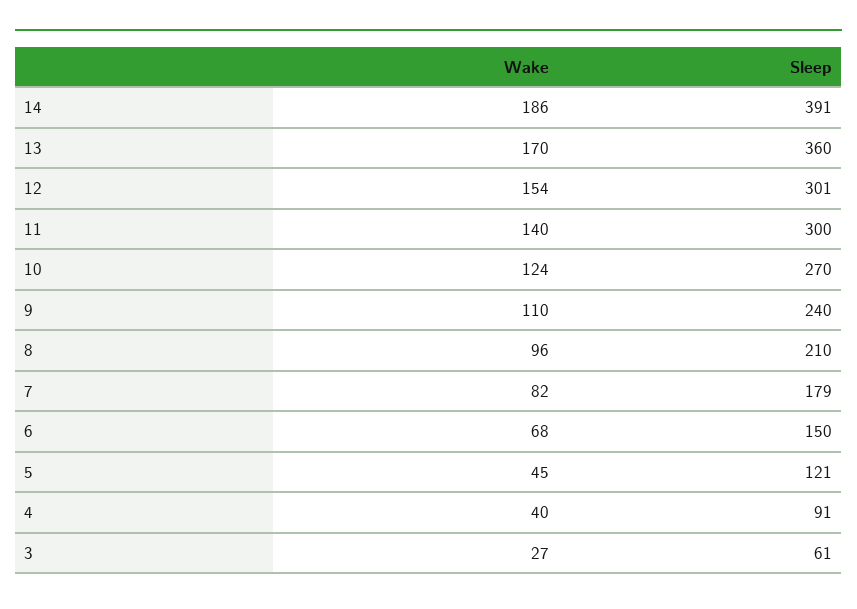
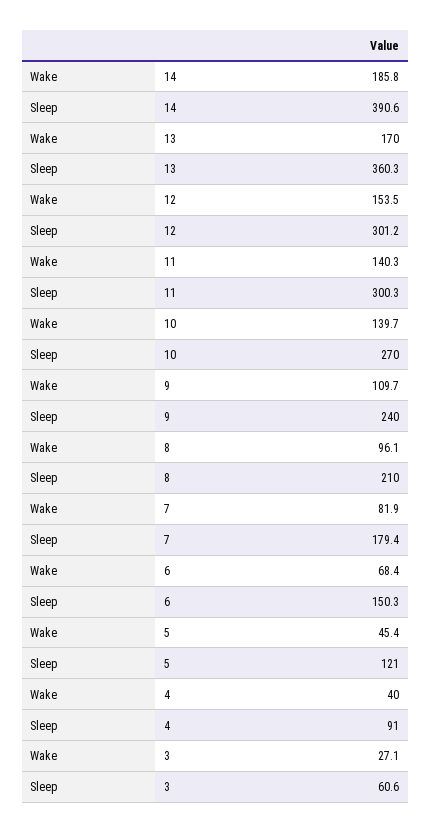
  {
    "Wake": {
      "14": 185.8,
      "13": 170,
      "12": 153.5,
      "11": 140.3,
-     "10": 124,
+     "10": 139.7,
      "9": 109.7,
      "8": 96.1,
      "7": 81.9,
      "6": 68.4,
      "5": 45.4,
      "4": 40,
      "3": 27.1
    },
    "Sleep": {
      "14": 390.6,
      "13": 360.3,
      "12": 301.2,
      "11": 300.3,
      "10": 270,
      "9": 240,
      "8": 210,
      "7": 179.4,
      "6": 150.3,
      "5": 121,
      "4": 91,
      "3": 60.6
    }
  }

